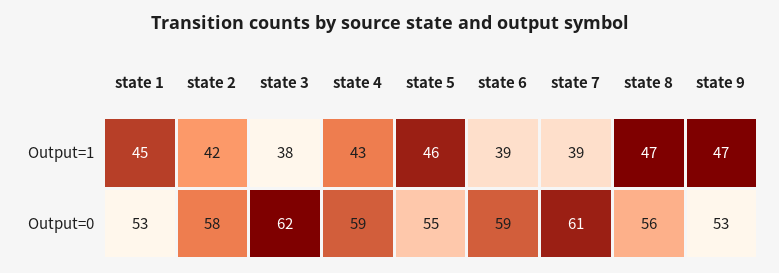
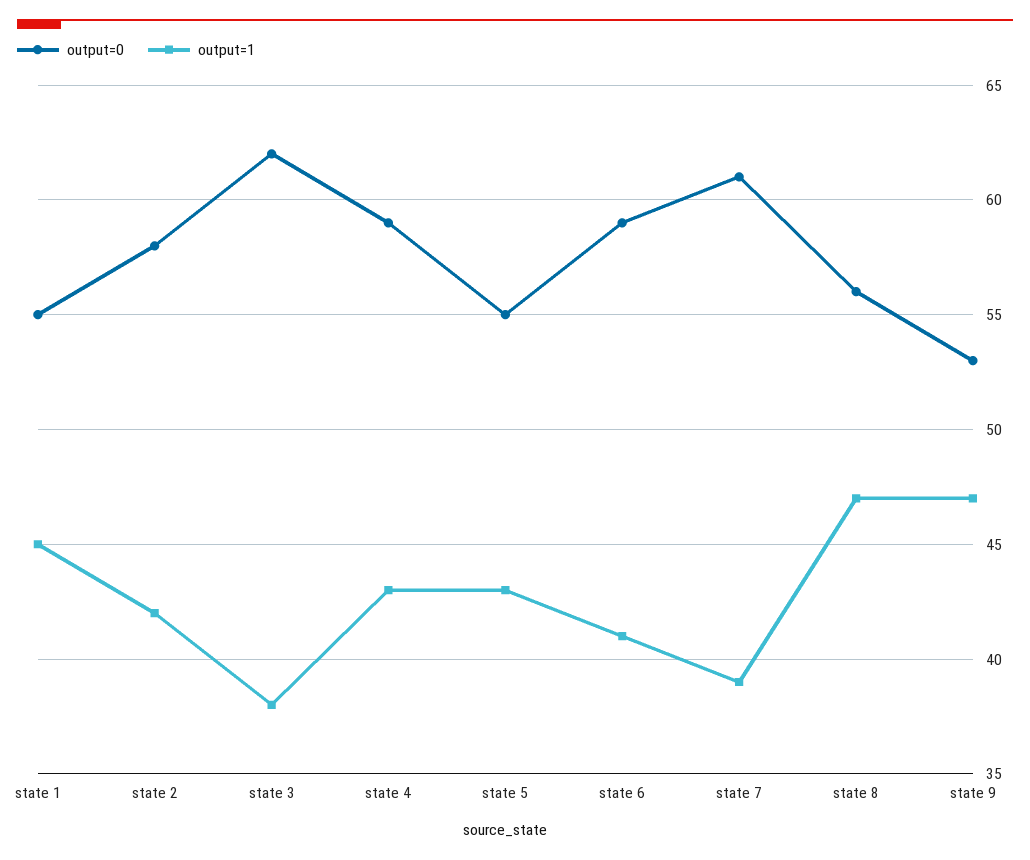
  {
    "Output=1": {
      "state 1": 45,
      "state 2": 42,
      "state 3": 38,
      "state 4": 43,
-     "state 5": 46,
+     "state 5": 43,
-     "state 6": 39,
+     "state 6": 41,
      "state 7": 39,
      "state 8": 47,
      "state 9": 47
    },
    "Output=0": {
-     "state 1": 53,
+     "state 1": 55,
      "state 2": 58,
      "state 3": 62,
      "state 4": 59,
      "state 5": 55,
      "state 6": 59,
      "state 7": 61,
      "state 8": 56,
      "state 9": 53
    }
  }

